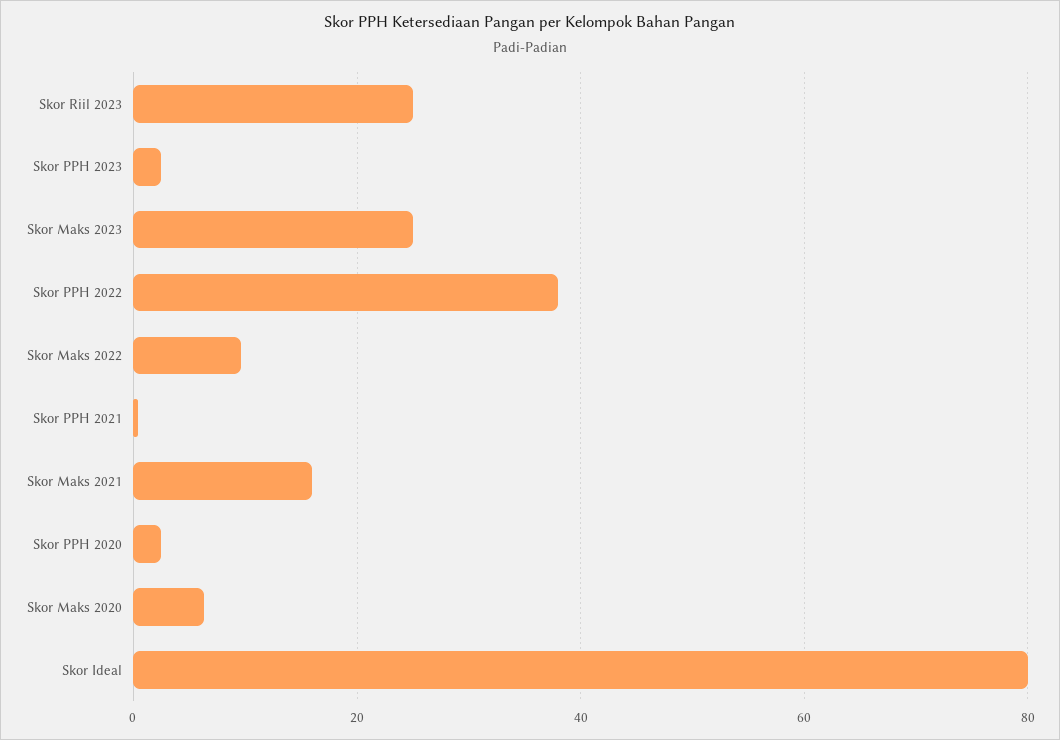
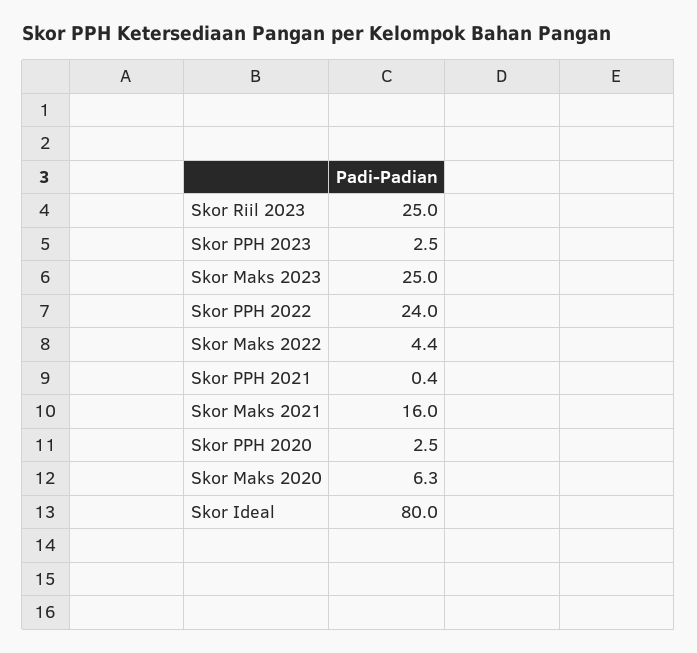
  {
    "Skor Riil 2023": 25,
    "Skor PPH 2023": 2.5,
    "Skor Maks 2023": 25,
-   "Skor PPH 2022": 38,
+   "Skor PPH 2022": 24,
-   "Skor Maks 2022": 10,
+   "Skor Maks 2022": 4.4,
    "Skor PPH 2021": 0.4,
    "Skor Maks 2021": 16,
    "Skor PPH 2020": 2.5,
    "Skor Maks 2020": 6.3,
    "Skor Ideal": 80
  }

